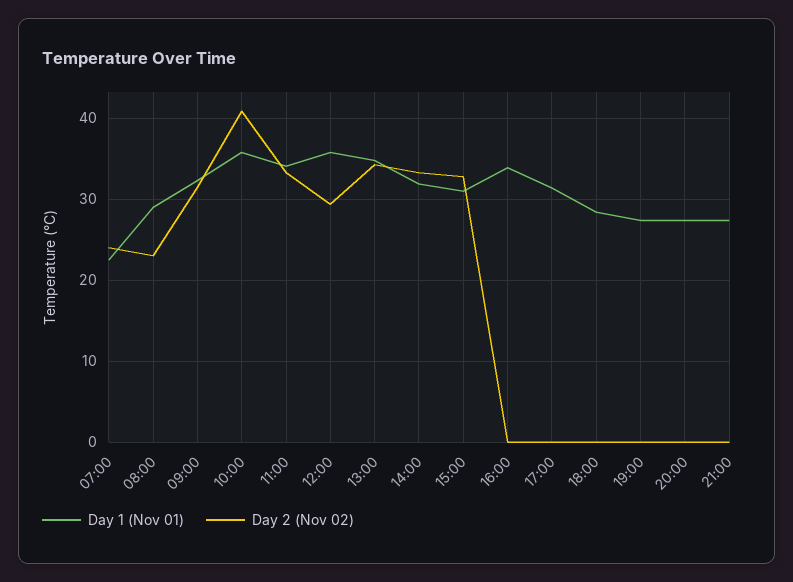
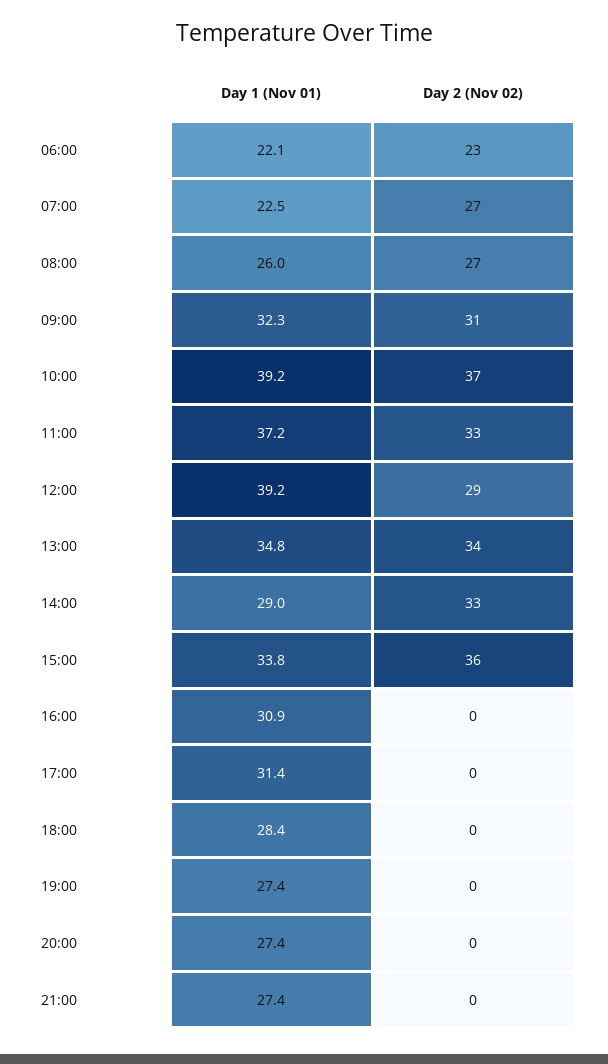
  {
    "Day 1 (Nov 01)": {
      "07:00": 22.5,
-     "08:00": 29,
+     "08:00": 26,
      "09:00": 32.3,
-     "10:00": 36,
+     "10:00": 39.2,
-     "11:00": 34,
+     "11:00": 37.2,
-     "12:00": 36,
+     "12:00": 39.2,
      "13:00": 34.8,
-     "14:00": 32,
+     "14:00": 29,
-     "15:00": 31,
+     "15:00": 33.8,
-     "16:00": 34,
+     "16:00": 30.9,
      "17:00": 31.4,
      "18:00": 28.4,
      "19:00": 27.4,
      "20:00": 27.4,
-     "21:00": 27.4
+     "21:00": 27.4,
+     "06:00": 22.1
    },
    "Day 2 (Nov 02)": {
-     "07:00": 24,
+     "07:00": 27,
-     "08:00": 23,
+     "08:00": 27,
      "09:00": 31,
-     "10:00": 41,
+     "10:00": 37,
      "11:00": 33,
      "12:00": 29,
      "13:00": 34,
      "14:00": 33,
-     "15:00": 33,
+     "15:00": 36,
      "16:00": 0,
      "17:00": 0,
      "18:00": 0,
      "19:00": 0,
      "20:00": 0,
-     "21:00": 0
+     "21:00": 0,
+     "06:00": 23
    }
  }

